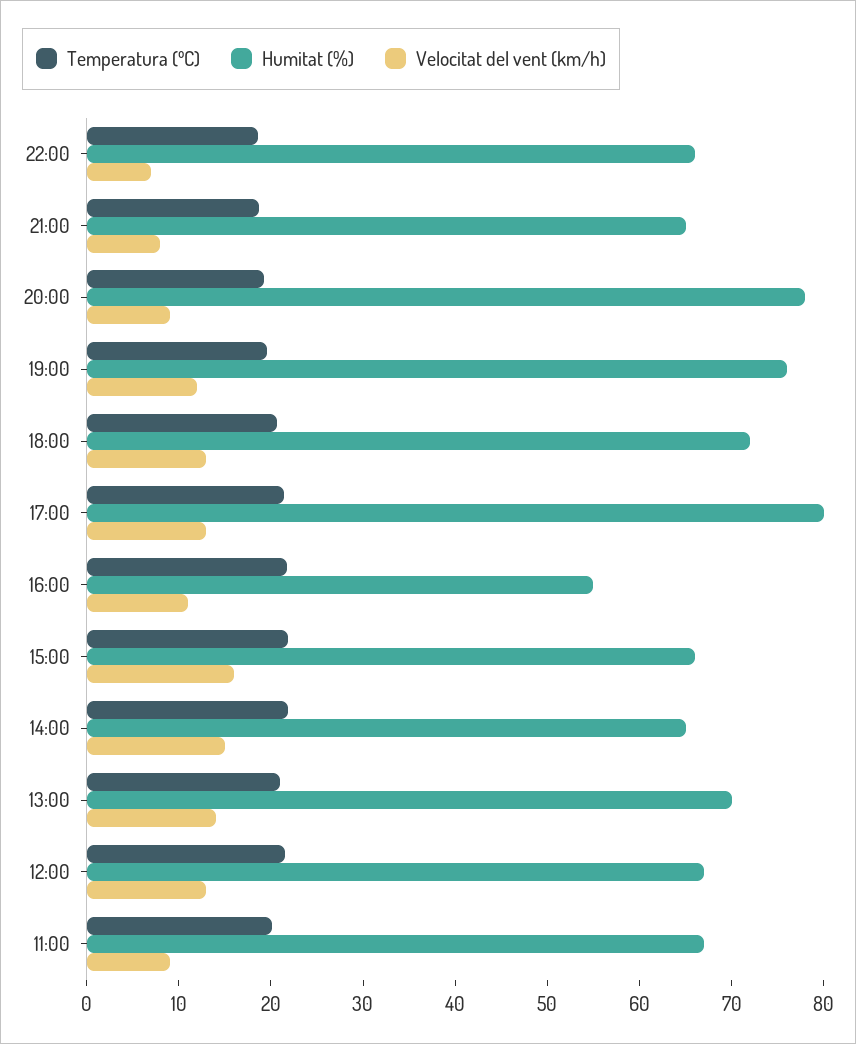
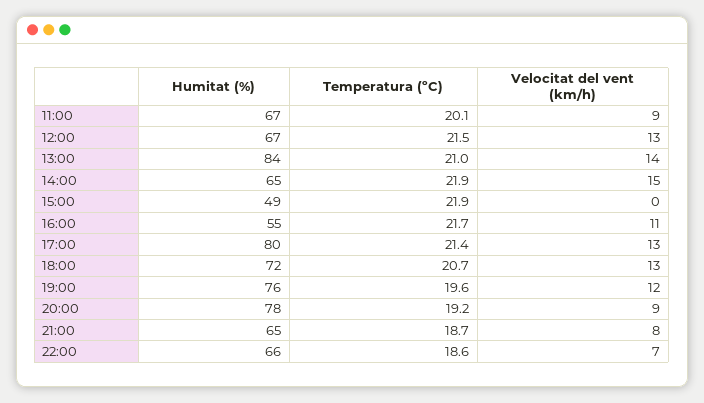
  {
    "Temperatura (ºC)": {
      "22:00": 18.6,
      "21:00": 18.7,
      "20:00": 19.2,
      "19:00": 19.6,
      "18:00": 20.7,
      "17:00": 21.4,
      "16:00": 21.7,
      "15:00": 21.9,
      "14:00": 21.9,
      "13:00": 21,
      "12:00": 21.5,
      "11:00": 20.1
    },
    "Humitat (%)": {
      "22:00": 66,
      "21:00": 65,
      "20:00": 78,
      "19:00": 76,
      "18:00": 72,
      "17:00": 80,
      "16:00": 55,
-     "15:00": 66,
+     "15:00": 49,
      "14:00": 65,
-     "13:00": 70,
+     "13:00": 84,
      "12:00": 67,
      "11:00": 67
    },
    "Velocitat del vent (km/h)": {
      "22:00": 7,
      "21:00": 8,
      "20:00": 9,
      "19:00": 12,
      "18:00": 13,
      "17:00": 13,
      "16:00": 11,
-     "15:00": 16,
+     "15:00": 0,
      "14:00": 15,
      "13:00": 14,
      "12:00": 13,
      "11:00": 9
    }
  }

